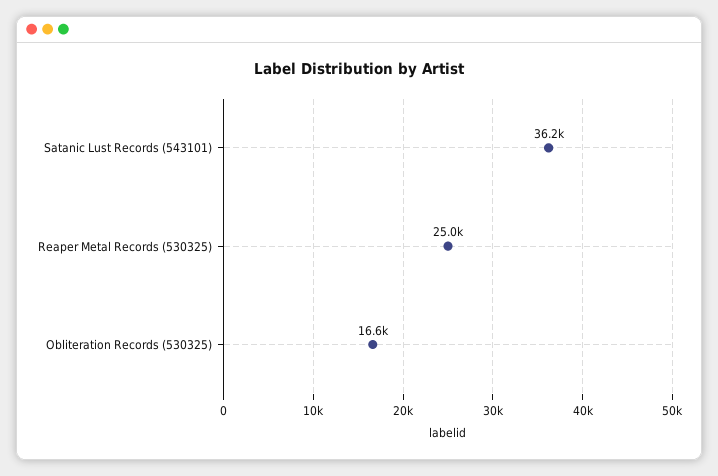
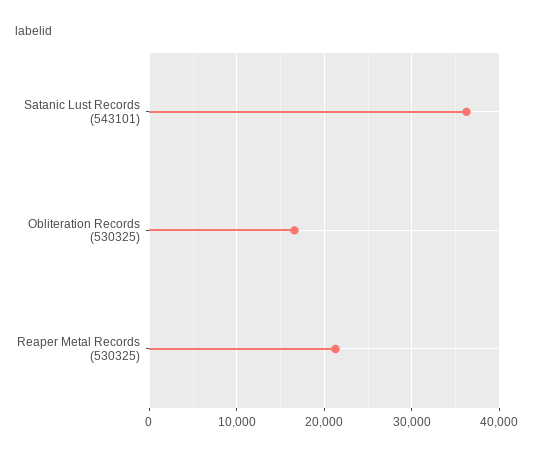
  {
    "Satanic Lust Records (543101)": 36200,
-   "Reaper Metal Records (530325)": 25000,
+   "Reaper Metal Records (530325)": 21000,
    "Obliteration Records (530325)": 16600
  }

